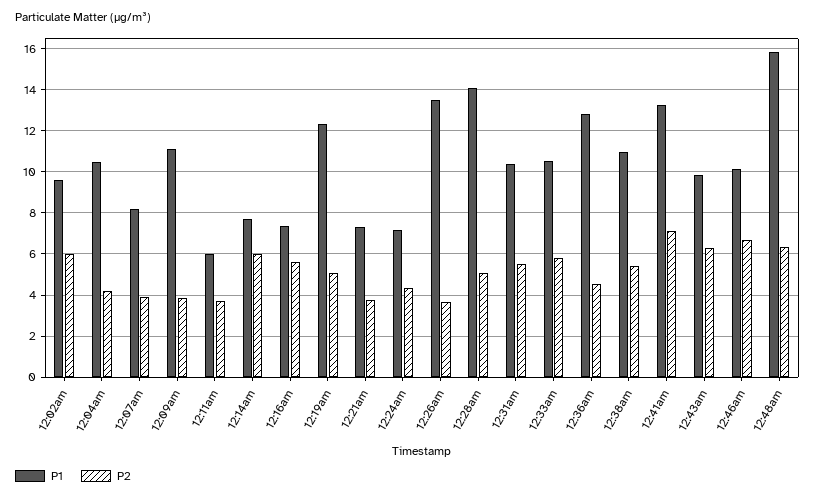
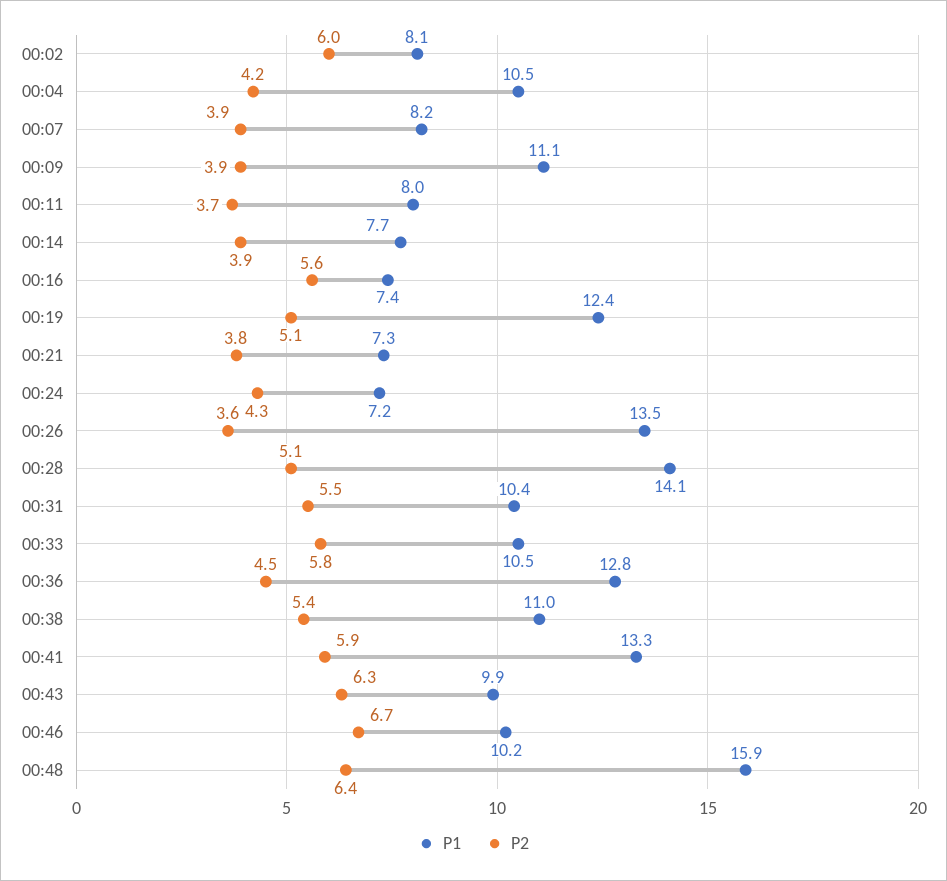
  {
    "P1": {
-     "12:02am": 9.5,
+     "12:02am": 8.1,
      "12:04am": 10.5,
      "12:07am": 8.2,
      "12:09am": 11.1,
-     "12:11am": 6,
+     "12:11am": 8,
      "12:14am": 7.7,
      "12:16am": 7.4,
      "12:19am": 12.4,
      "12:21am": 7.3,
      "12:24am": 7.2,
      "12:26am": 13.5,
      "12:28am": 14.1,
      "12:31am": 10.4,
      "12:33am": 10.5,
      "12:36am": 12.8,
      "12:38am": 11,
      "12:41am": 13.3,
      "12:43am": 9.9,
      "12:46am": 10.2,
      "12:48am": 15.9
    },
    "P2": {
      "12:02am": 6,
      "12:04am": 4.2,
      "12:07am": 3.9,
      "12:09am": 3.9,
      "12:11am": 3.7,
-     "12:14am": 6,
+     "12:14am": 3.9,
      "12:16am": 5.6,
      "12:19am": 5.1,
      "12:21am": 3.8,
      "12:24am": 4.3,
      "12:26am": 3.6,
      "12:28am": 5.1,
      "12:31am": 5.5,
      "12:33am": 5.8,
      "12:36am": 4.5,
      "12:38am": 5.4,
-     "12:41am": 7,
+     "12:41am": 5.9,
      "12:43am": 6.3,
      "12:46am": 6.7,
      "12:48am": 6.4
    }
  }

